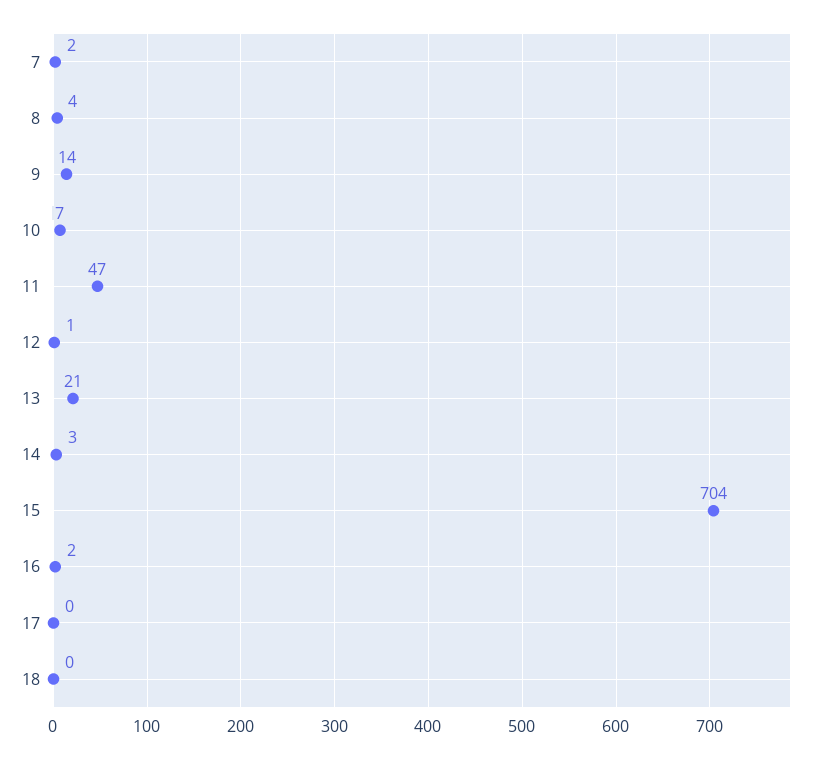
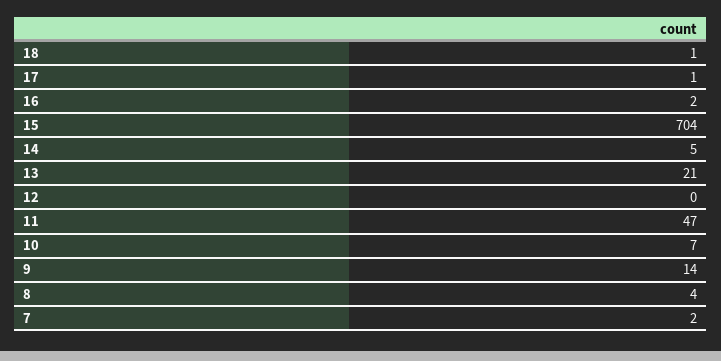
  {
    "7": 2,
    "8": 4,
    "9": 14,
    "10": 7,
    "11": 47,
-   "12": 1,
+   "12": 0,
    "13": 21,
-   "14": 3,
+   "14": 5,
    "15": 704,
    "16": 2,
-   "17": 0,
+   "17": 1,
-   "18": 0
+   "18": 1
  }

